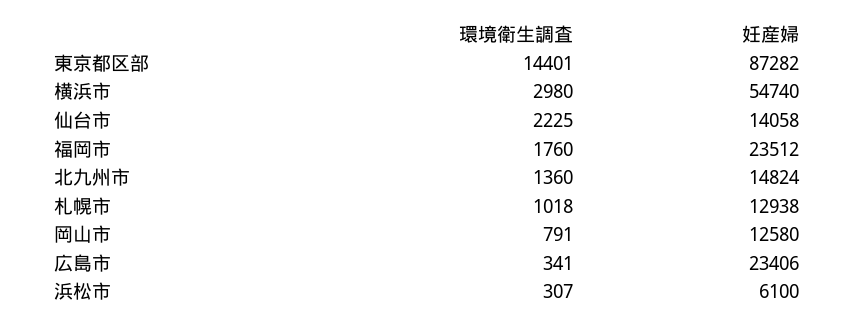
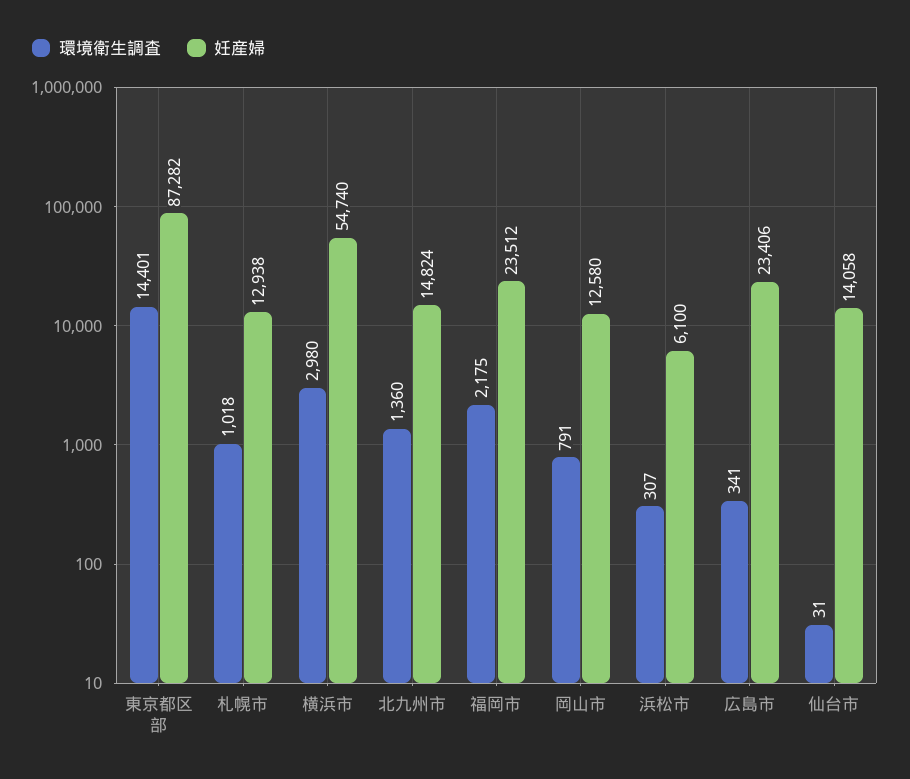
  {
    "環境衛生調査": {
      "東京都区部": 14401,
      "横浜市": 2980,
-     "仙台市": 2225,
+     "仙台市": 31,
-     "福岡市": 1760,
+     "福岡市": 2175,
      "北九州市": 1360,
      "札幌市": 1018,
      "岡山市": 791,
      "広島市": 341,
      "浜松市": 307
    },
    "妊産婦": {
      "東京都区部": 87282,
      "横浜市": 54740,
      "仙台市": 14058,
      "福岡市": 23512,
      "北九州市": 14824,
      "札幌市": 12938,
      "岡山市": 12580,
      "広島市": 23406,
      "浜松市": 6100
    }
  }

